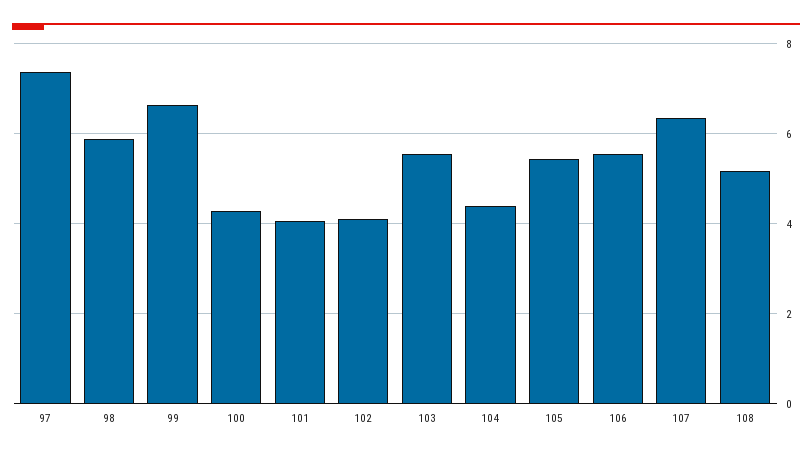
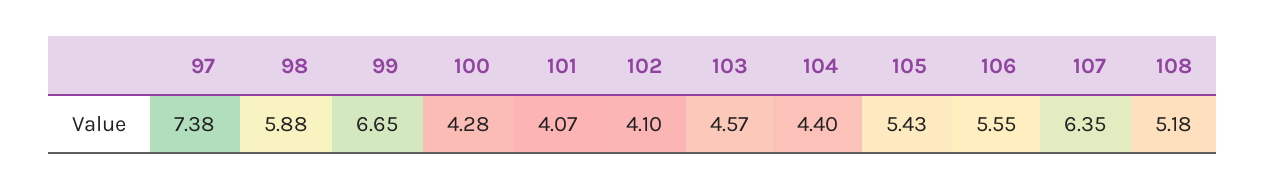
  {
    "97": 7.38,
    "98": 5.88,
    "99": 6.65,
    "100": 4.28,
    "101": 4.07,
    "102": 4.1,
-   "103": 5.6,
+   "103": 4.57,
    "104": 4.4,
    "105": 5.43,
    "106": 5.55,
    "107": 6.35,
    "108": 5.18
  }

